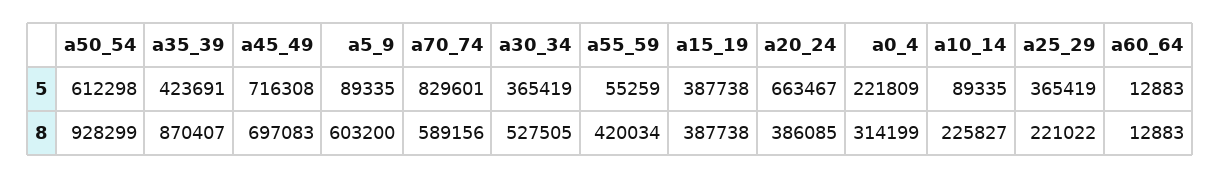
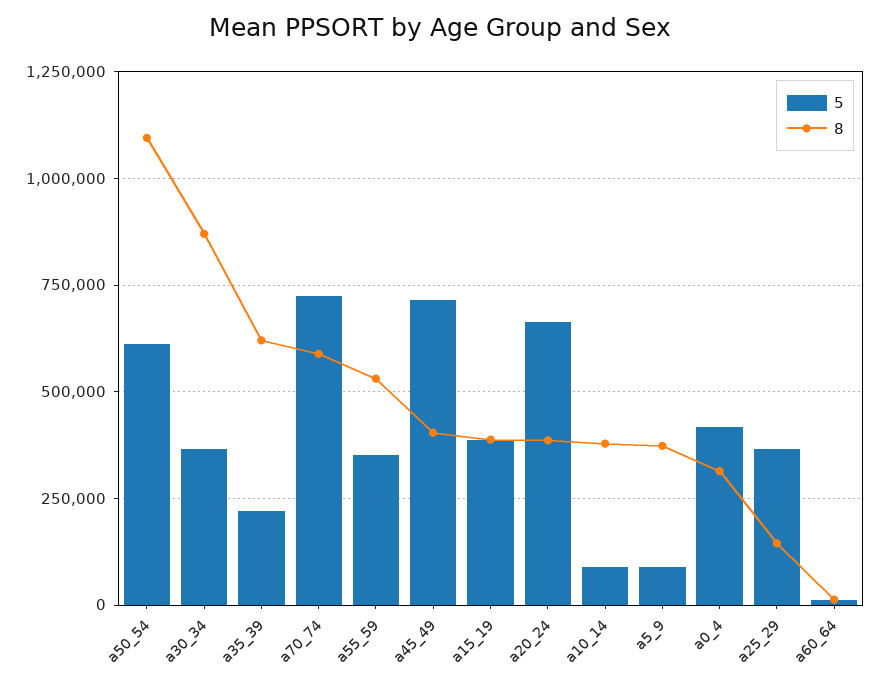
  {
    "5": {
      "a50_54": 612298,
-     "a35_39": 423691,
+     "a35_39": 225000,
      "a45_49": 716308,
      "a5_9": 89335,
-     "a70_74": 829601,
+     "a70_74": 725000,
      "a30_34": 365419,
-     "a55_59": 55259,
+     "a55_59": 350000,
      "a15_19": 387738,
      "a20_24": 663467,
-     "a0_4": 221809,
+     "a0_4": 425000,
      "a10_14": 89335,
      "a25_29": 365419,
      "a60_64": 12883
    },
    "8": {
-     "a50_54": 928299,
+     "a50_54": 1100000,
-     "a35_39": 870407,
+     "a35_39": 625000,
-     "a45_49": 697083,
+     "a45_49": 400000,
-     "a5_9": 603200,
+     "a5_9": 375000,
      "a70_74": 589156,
-     "a30_34": 527505,
+     "a30_34": 875000,
-     "a55_59": 420034,
+     "a55_59": 525000,
      "a15_19": 387738,
      "a20_24": 386085,
      "a0_4": 314199,
-     "a10_14": 225827,
+     "a10_14": 375000,
-     "a25_29": 221022,
+     "a25_29": 150000,
      "a60_64": 12883
    }
  }

